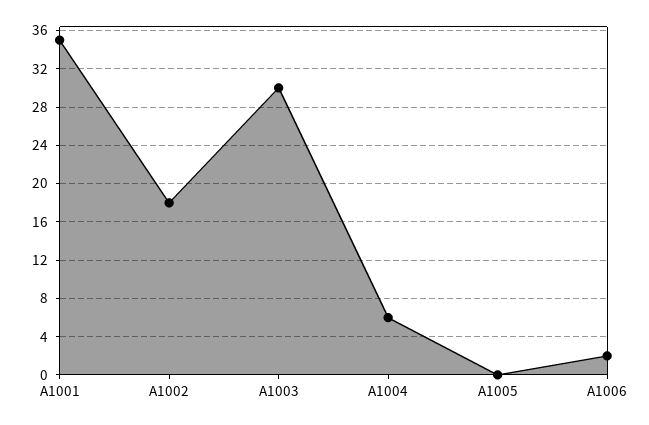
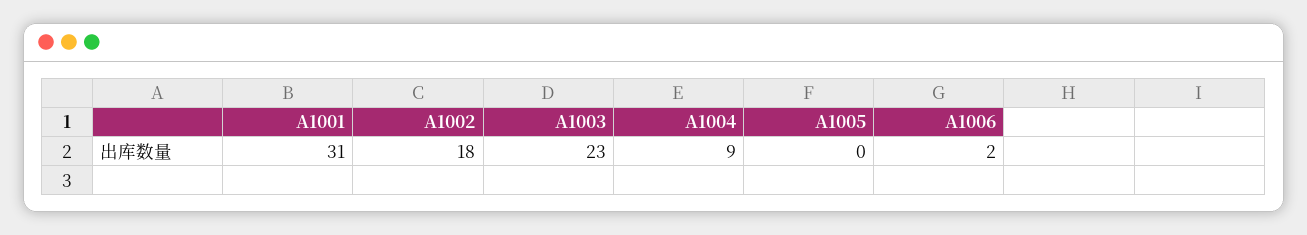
  {
-   "A1001": 35,
+   "A1001": 31,
    "A1002": 18,
-   "A1003": 30,
+   "A1003": 23,
-   "A1004": 6,
+   "A1004": 9,
    "A1005": 0,
    "A1006": 2
  }

